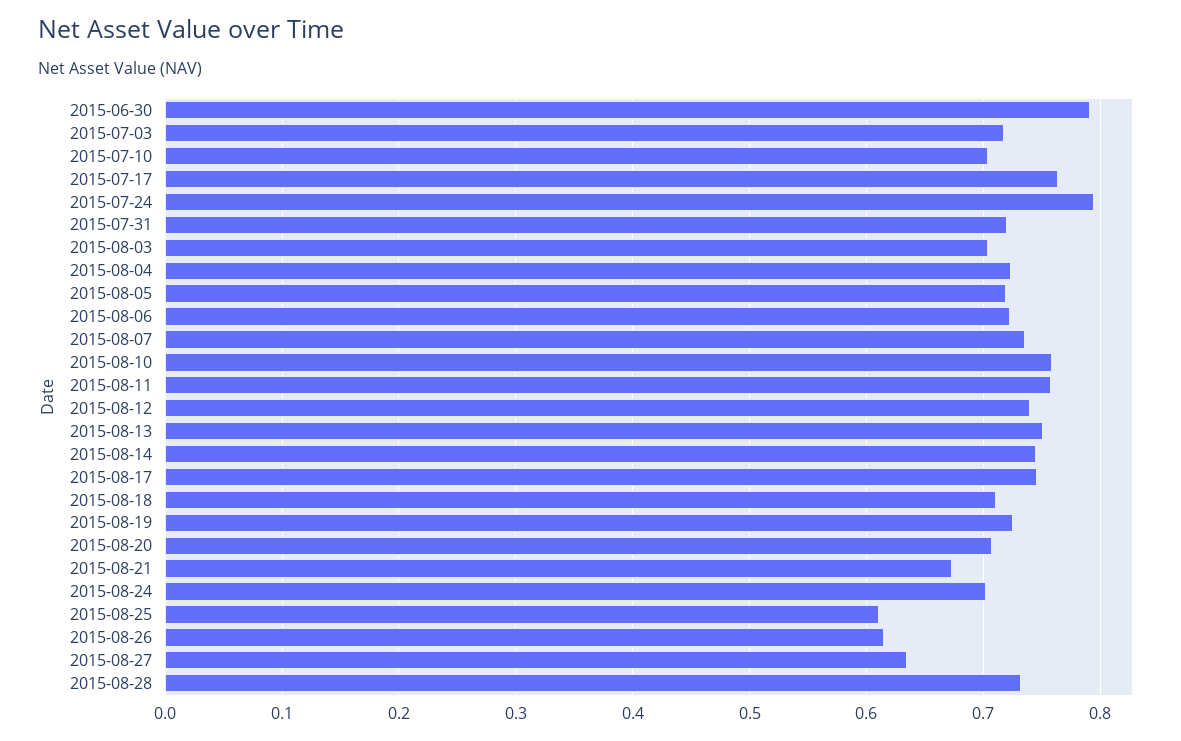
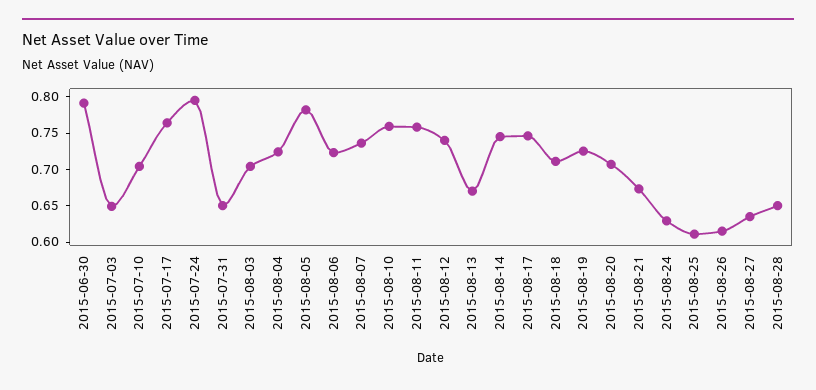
  {
    "2015-06-30": 0.79,
-   "2015-07-03": 0.72,
+   "2015-07-03": 0.65,
    "2015-07-10": 0.7,
    "2015-07-17": 0.76,
    "2015-07-24": 0.8,
-   "2015-07-31": 0.72,
+   "2015-07-31": 0.65,
    "2015-08-03": 0.7,
    "2015-08-04": 0.72,
-   "2015-08-05": 0.72,
+   "2015-08-05": 0.775,
    "2015-08-06": 0.72,
    "2015-08-07": 0.74,
    "2015-08-10": 0.76,
    "2015-08-11": 0.76,
    "2015-08-12": 0.74,
-   "2015-08-13": 0.75,
+   "2015-08-13": 0.675,
    "2015-08-14": 0.75,
    "2015-08-17": 0.75,
    "2015-08-18": 0.71,
    "2015-08-19": 0.73,
    "2015-08-20": 0.71,
    "2015-08-21": 0.67,
-   "2015-08-24": 0.7,
+   "2015-08-24": 0.625,
    "2015-08-25": 0.61,
    "2015-08-26": 0.62,
    "2015-08-27": 0.64,
-   "2015-08-28": 0.73
+   "2015-08-28": 0.65
  }

